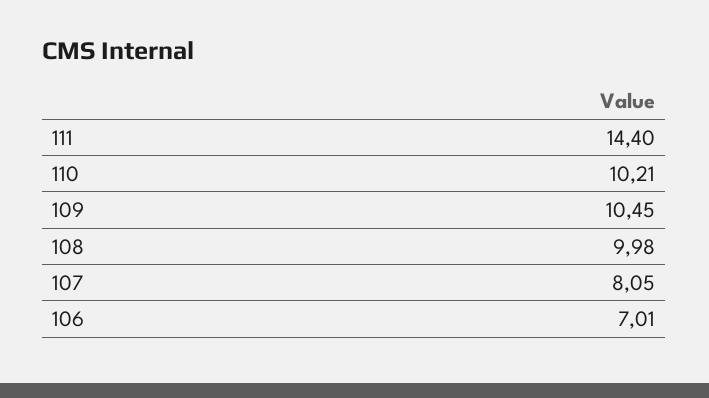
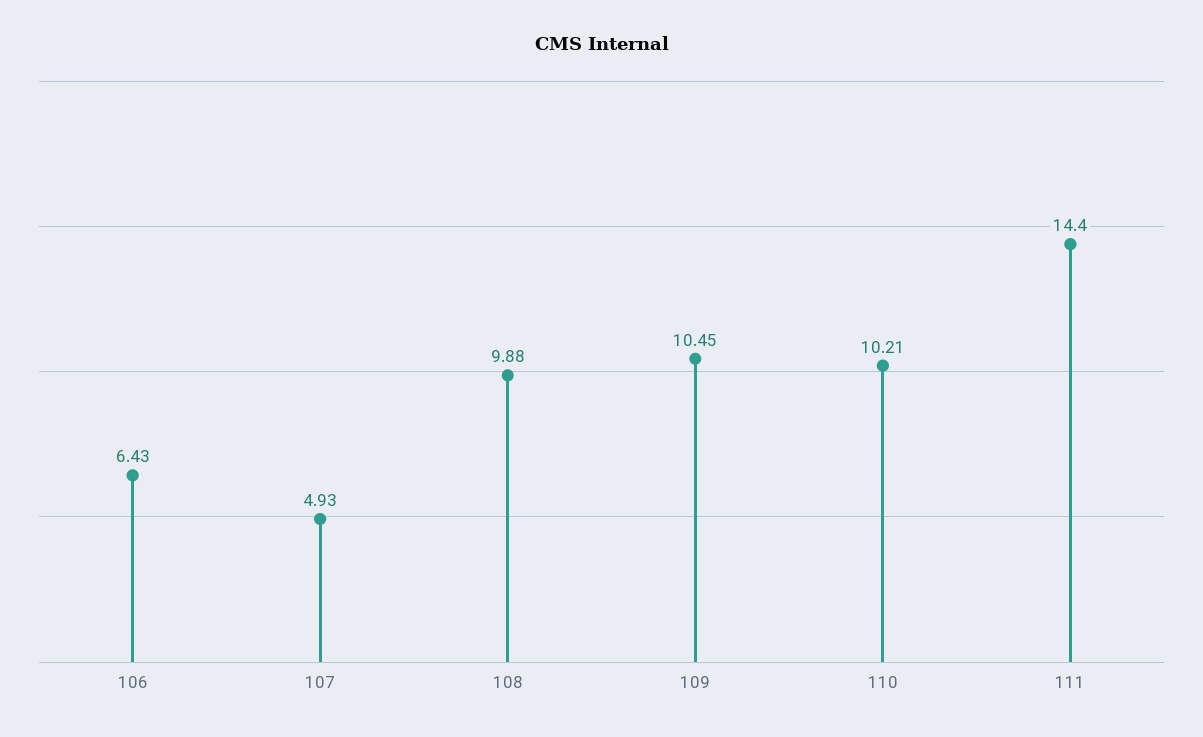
  {
    "111": 14.4,
    "110": 10.21,
    "109": 10.45,
-   "108": 9.98,
+   "108": 9.88,
-   "107": 8.05,
+   "107": 4.93,
-   "106": 7.01
+   "106": 6.43
  }

